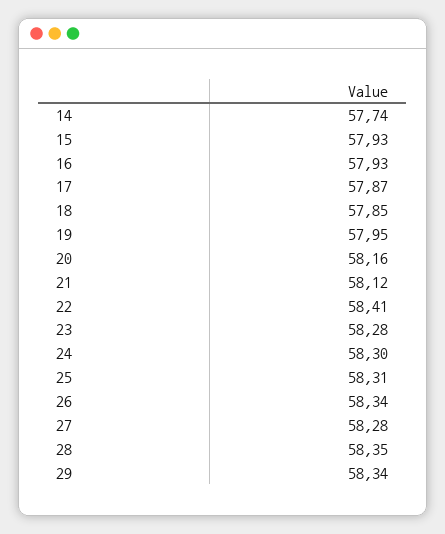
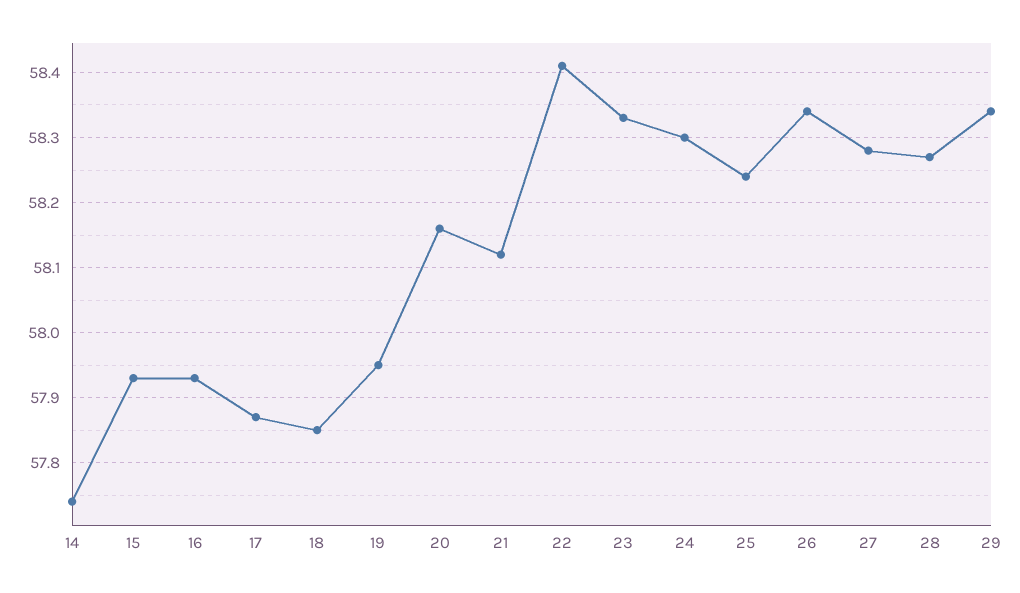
  {
    "14": 57.74,
    "15": 57.93,
    "16": 57.93,
    "17": 57.87,
    "18": 57.85,
    "19": 57.95,
    "20": 58.16,
    "21": 58.12,
    "22": 58.41,
-   "23": 58.28,
+   "23": 58.33,
    "24": 58.3,
-   "25": 58.31,
+   "25": 58.24,
    "26": 58.34,
    "27": 58.28,
-   "28": 58.35,
+   "28": 58.27,
    "29": 58.34
  }

